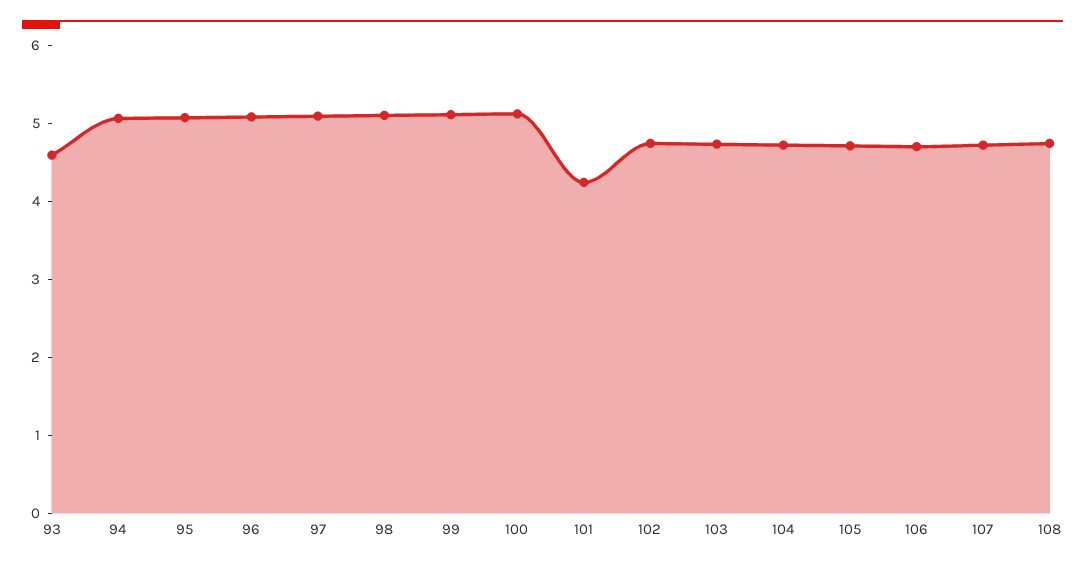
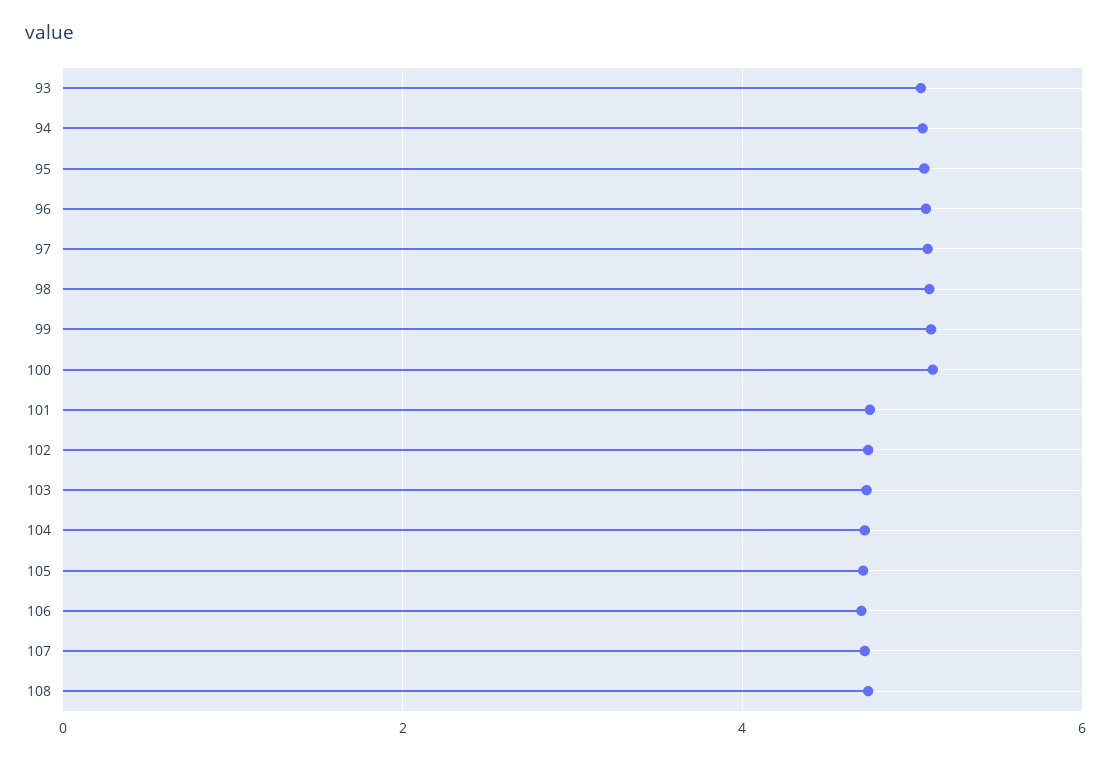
  {
-   "93": 4.6,
+   "93": 5,
    "94": 5,
    "95": 5,
    "96": 5,
    "97": 5,
    "98": 5.2,
    "99": 5.2,
    "100": 5.2,
-   "101": 4.2,
+   "101": 4.8,
    "102": 4.8,
    "103": 4.8,
    "104": 4.8,
    "105": 4.8,
    "106": 4.8,
    "107": 4.8,
    "108": 4.8
  }

